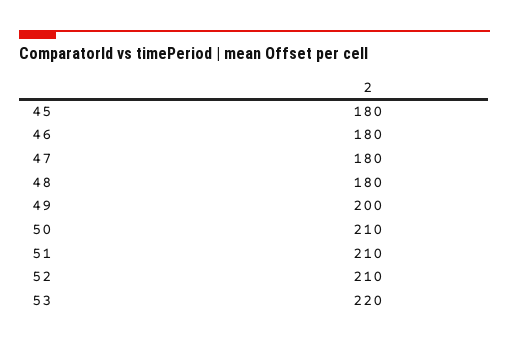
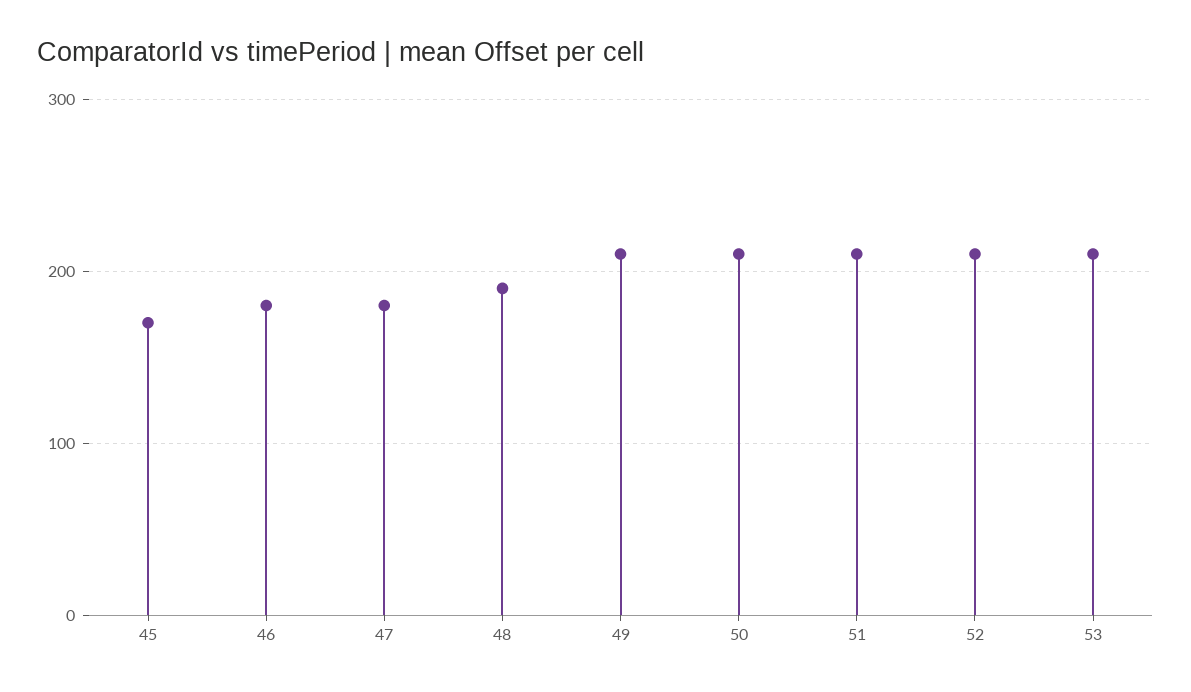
  {
-   "45": 180,
+   "45": 170,
    "46": 180,
    "47": 180,
-   "48": 180,
+   "48": 190,
-   "49": 200,
+   "49": 210,
    "50": 210,
    "51": 210,
    "52": 210,
-   "53": 220
+   "53": 210
  }

